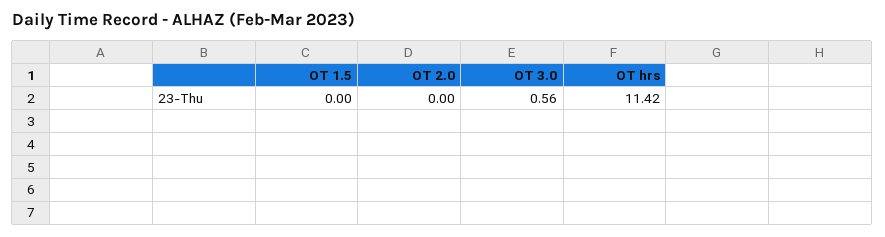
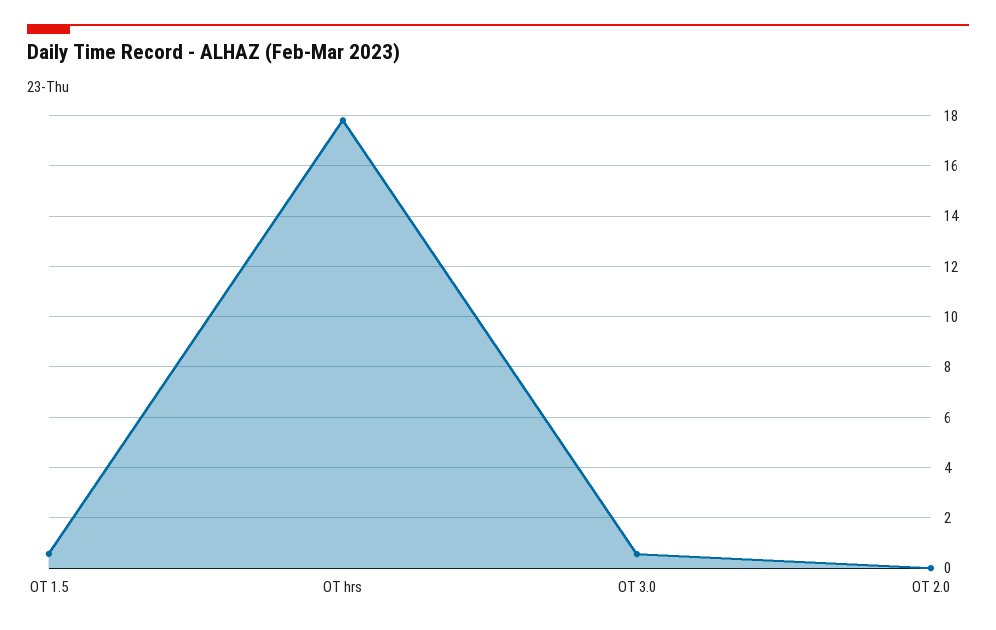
  {
-   "OT 1.5": 0,
+   "OT 1.5": 0.5,
    "OT 2.0": 0,
    "OT 3.0": 0.56,
-   "OT hrs": 11.42
+   "OT hrs": 17.75
  }

